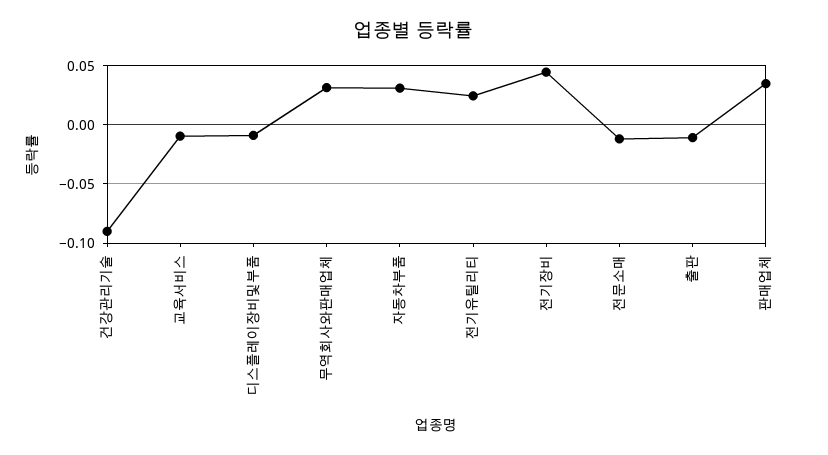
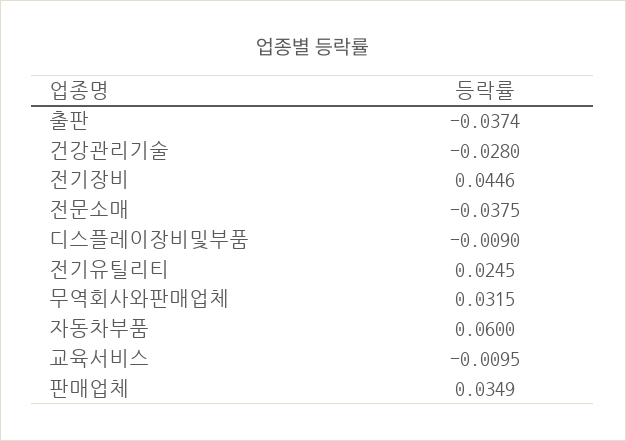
  {
-   "건강관리기술": -0.09,
+   "건강관리기술": -0.028,
    "교육서비스": -0.0095,
    "디스플레이장비및부품": -0.009,
    "무역회사와판매업체": 0.0315,
-   "자동차부품": 0.03,
+   "자동차부품": 0.06,
    "전기유틸리티": 0.0245,
    "전기장비": 0.0446,
-   "전문소매": -0.01,
+   "전문소매": -0.0375,
-   "출판": -0.01,
+   "출판": -0.0374,
    "판매업체": 0.0349
  }

